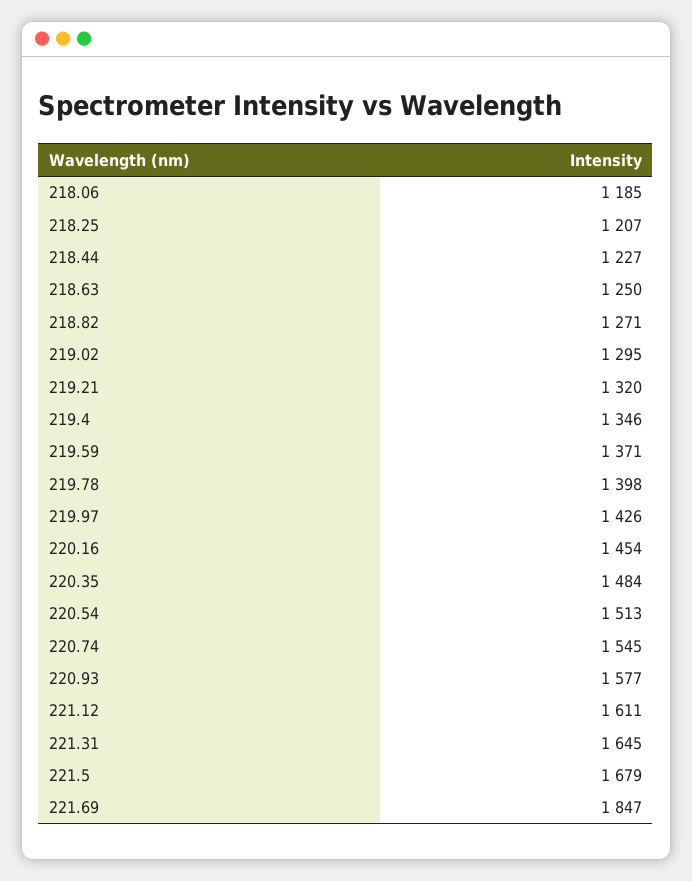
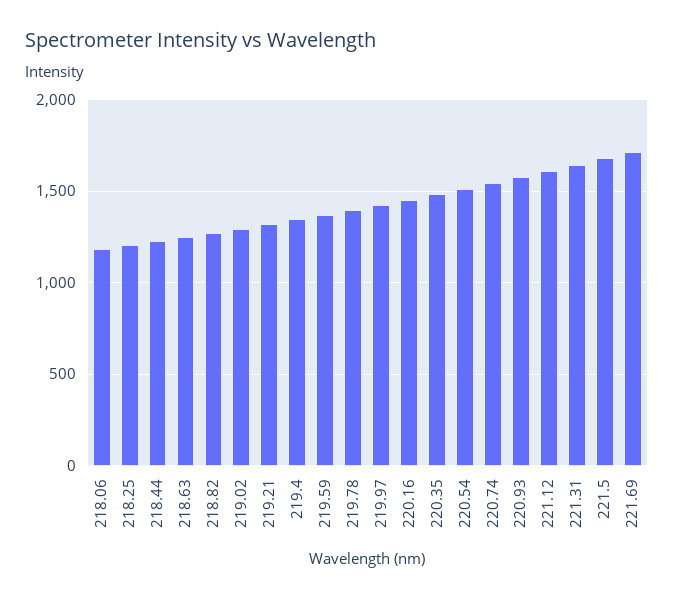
  {
    "218.06": 1185,
    "218.25": 1207,
    "218.44": 1227,
    "218.63": 1250,
    "218.82": 1271,
    "219.02": 1295,
    "219.21": 1320,
    "219.4": 1346,
    "219.59": 1371,
    "219.78": 1398,
    "219.97": 1426,
    "220.16": 1454,
    "220.35": 1484,
    "220.54": 1513,
    "220.74": 1545,
    "220.93": 1577,
    "221.12": 1611,
    "221.31": 1645,
    "221.5": 1679,
-   "221.69": 1847
+   "221.69": 1700
  }

